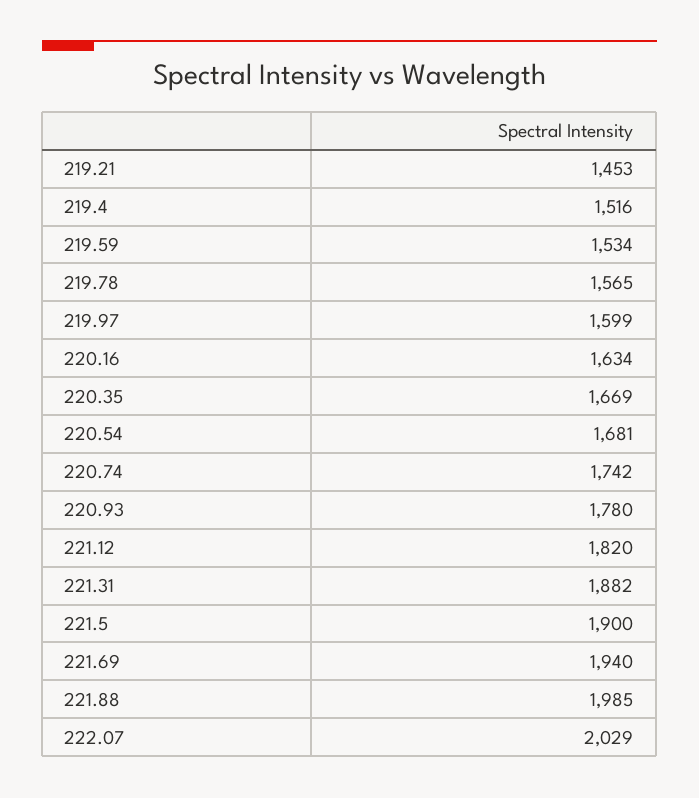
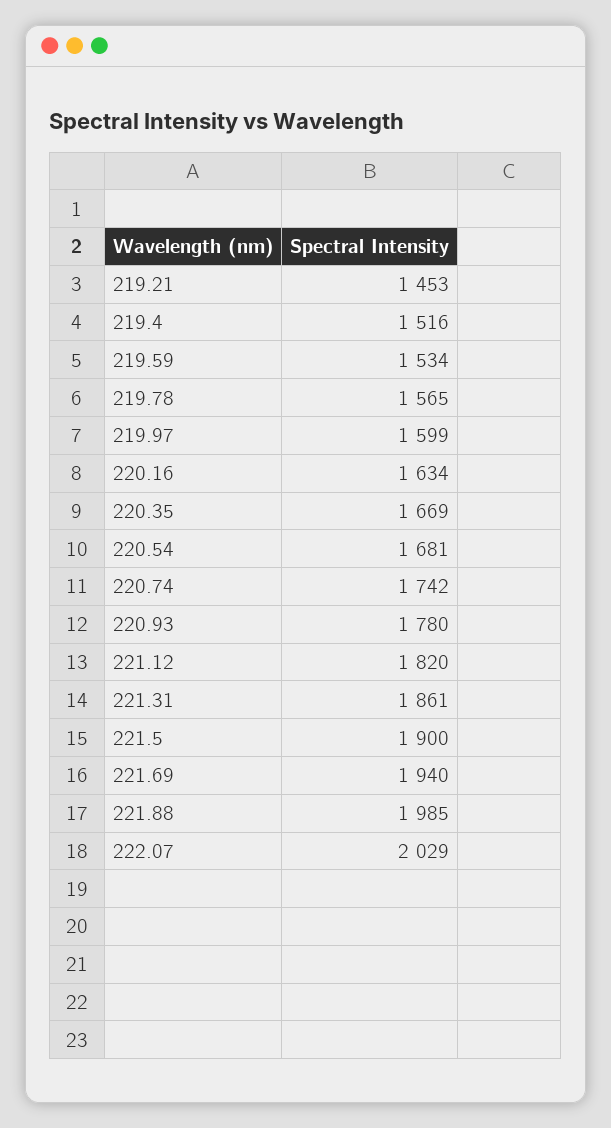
  {
    "219.21": 1453,
    "219.4": 1516,
    "219.59": 1534,
    "219.78": 1565,
    "219.97": 1599,
    "220.16": 1634,
    "220.35": 1669,
    "220.54": 1681,
    "220.74": 1742,
    "220.93": 1780,
    "221.12": 1820,
-   "221.31": 1882,
+   "221.31": 1861,
    "221.5": 1900,
    "221.69": 1940,
    "221.88": 1985,
    "222.07": 2029
  }

